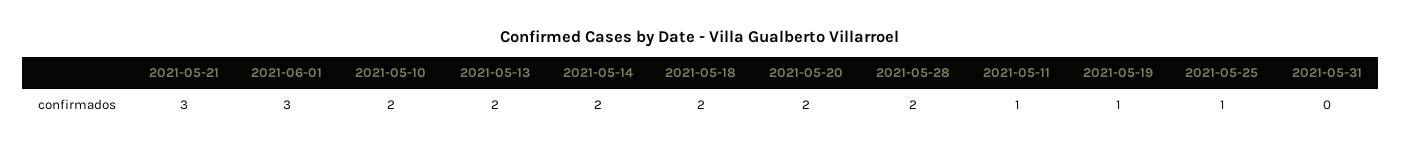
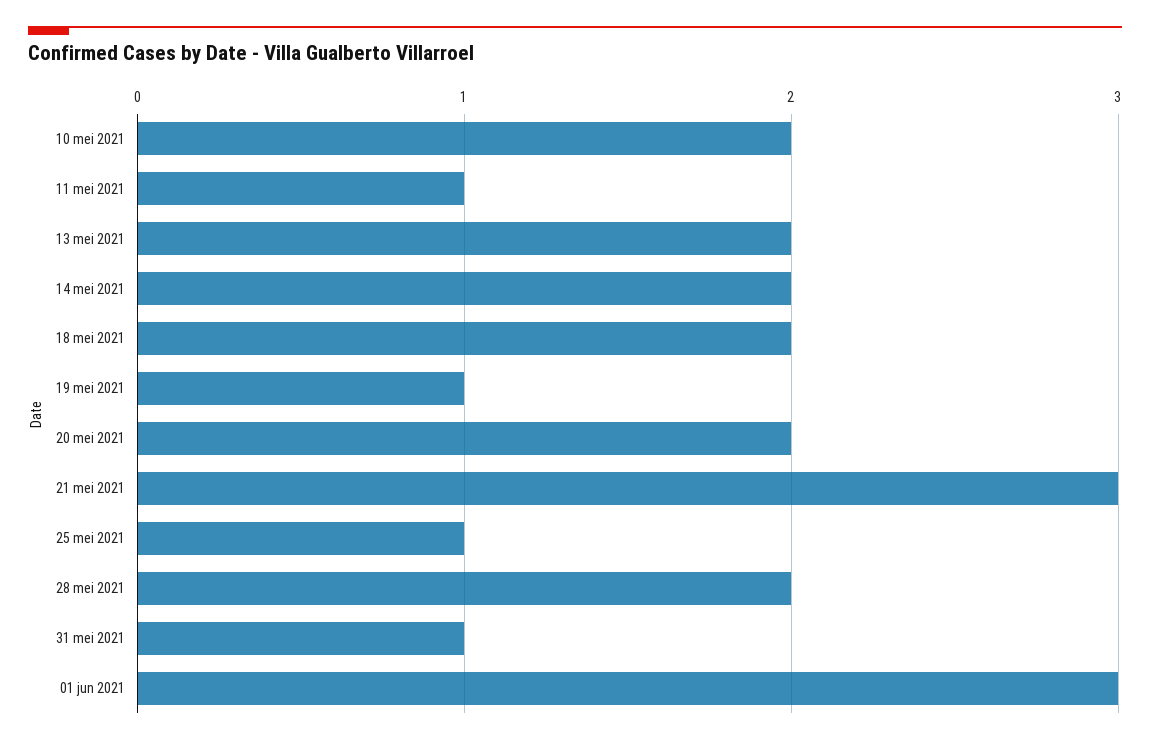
  {
    "2021-05-21": 3,
    "2021-06-01": 3,
    "2021-05-10": 2,
    "2021-05-13": 2,
    "2021-05-14": 2,
    "2021-05-18": 2,
    "2021-05-20": 2,
    "2021-05-28": 2,
    "2021-05-11": 1,
    "2021-05-19": 1,
    "2021-05-25": 1,
-   "2021-05-31": 0
+   "2021-05-31": 1
  }

